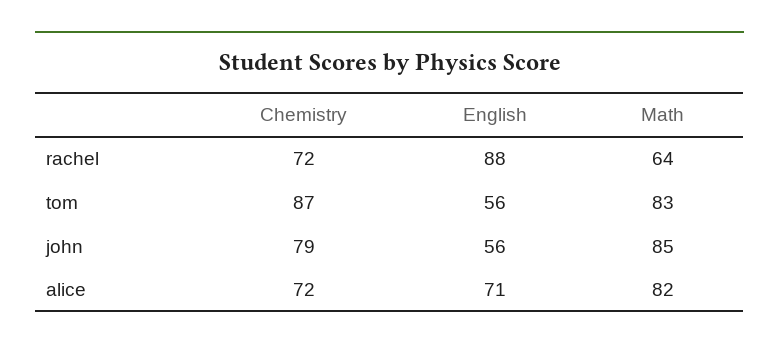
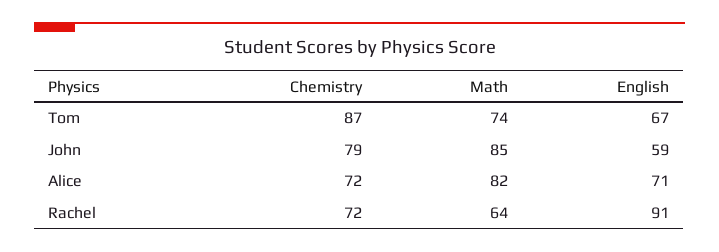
  {
    "Chemistry": {
      "rachel": 72,
      "tom": 87,
      "john": 79,
      "alice": 72
    },
    "English": {
-     "rachel": 88,
+     "rachel": 91,
-     "tom": 56,
+     "tom": 67,
-     "john": 56,
+     "john": 59,
      "alice": 71
    },
    "Math": {
      "rachel": 64,
-     "tom": 83,
+     "tom": 74,
      "john": 85,
      "alice": 82
    }
  }

